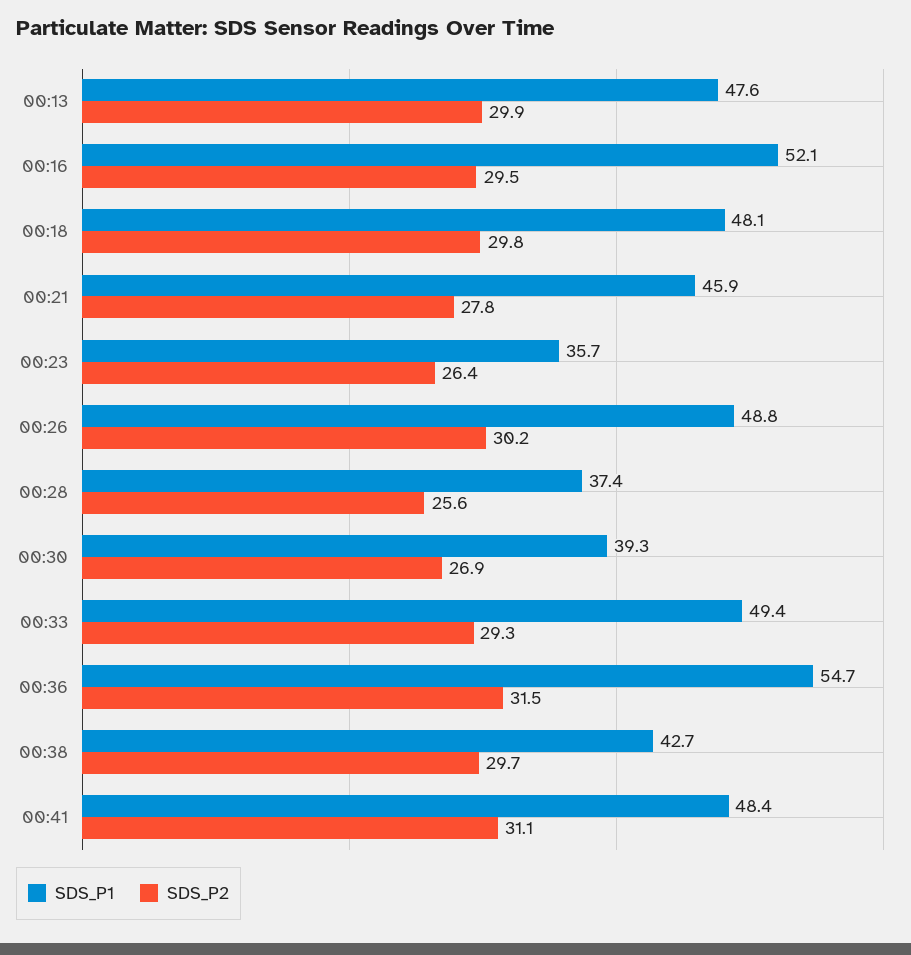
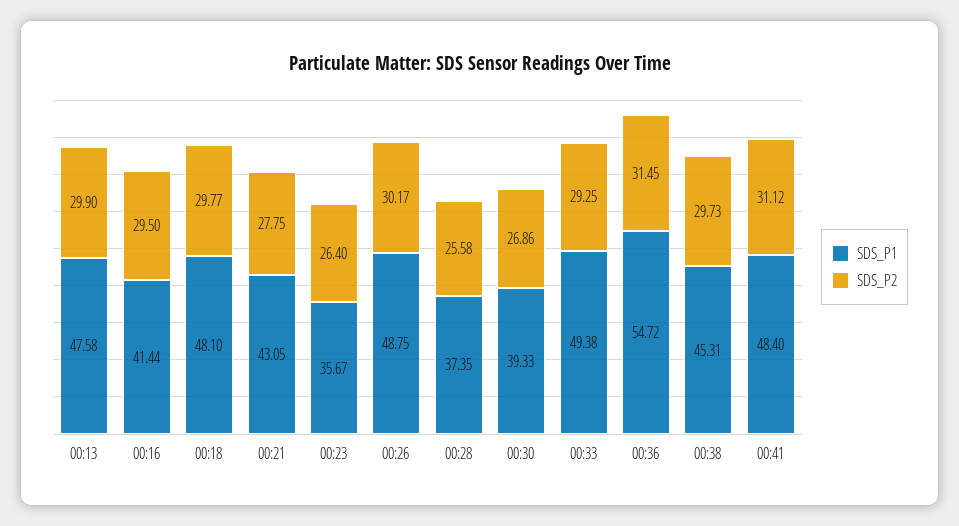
  {
    "SDS_P1": {
      "00:13": 47.58,
-     "00:16": 52.1,
+     "00:16": 41.44,
      "00:18": 48.1,
-     "00:21": 45.9,
+     "00:21": 43.05,
      "00:23": 35.67,
      "00:26": 48.75,
      "00:28": 37.35,
      "00:30": 39.33,
      "00:33": 49.38,
      "00:36": 54.72,
-     "00:38": 42.7,
+     "00:38": 45.31,
      "00:41": 48.4
    },
    "SDS_P2": {
      "00:13": 29.9,
      "00:16": 29.5,
      "00:18": 29.77,
      "00:21": 27.75,
      "00:23": 26.4,
      "00:26": 30.17,
      "00:28": 25.58,
      "00:30": 26.86,
      "00:33": 29.25,
      "00:36": 31.45,
      "00:38": 29.73,
      "00:41": 31.12
    }
  }

